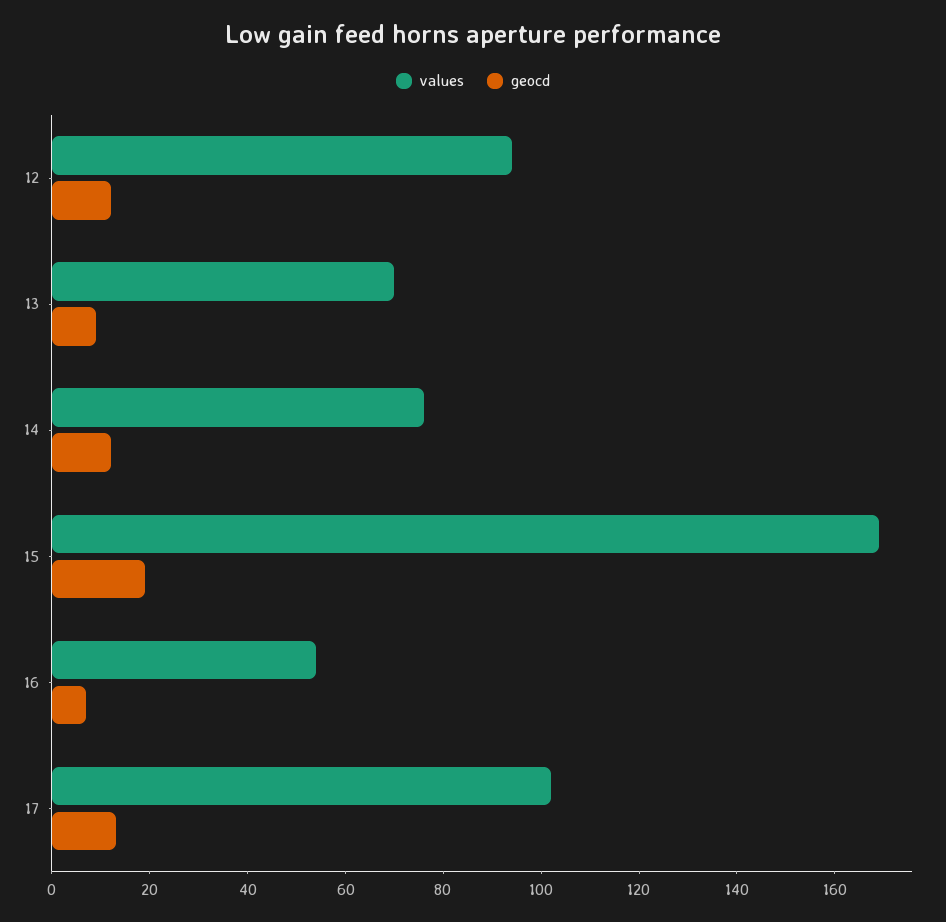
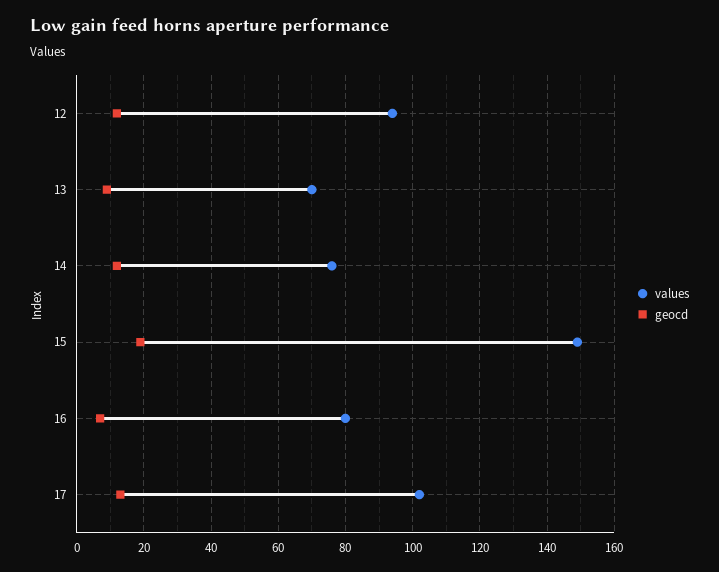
  {
    "values": {
      "12": 95,
      "13": 70,
      "14": 75,
-     "15": 170,
+     "15": 150,
-     "16": 55,
+     "16": 80,
      "17": 100
    },
    "geocd": {
      "12": 10,
      "13": 10,
      "14": 10,
      "15": 20,
      "16": 5,
      "17": 15
    }
  }

